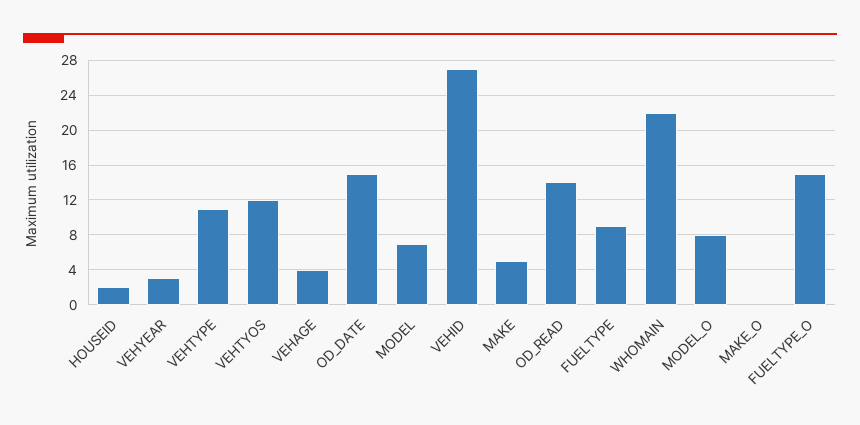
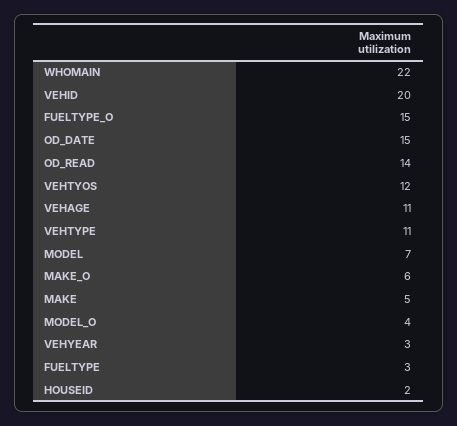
  {
    "HOUSEID": 2,
    "VEHYEAR": 3,
    "VEHTYPE": 11,
    "VEHTYOS": 12,
-   "VEHAGE": 4,
+   "VEHAGE": 11,
    "OD_DATE": 15,
    "MODEL": 7,
-   "VEHID": 27,
+   "VEHID": 20,
    "MAKE": 5,
    "OD_READ": 14,
-   "FUELTYPE": 9,
+   "FUELTYPE": 3,
    "WHOMAIN": 22,
-   "MODEL_O": 8,
+   "MODEL_O": 4,
-   "MAKE_O": 0,
+   "MAKE_O": 6,
    "FUELTYPE_O": 15
  }

